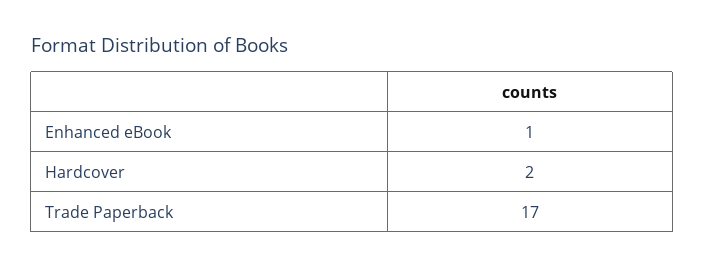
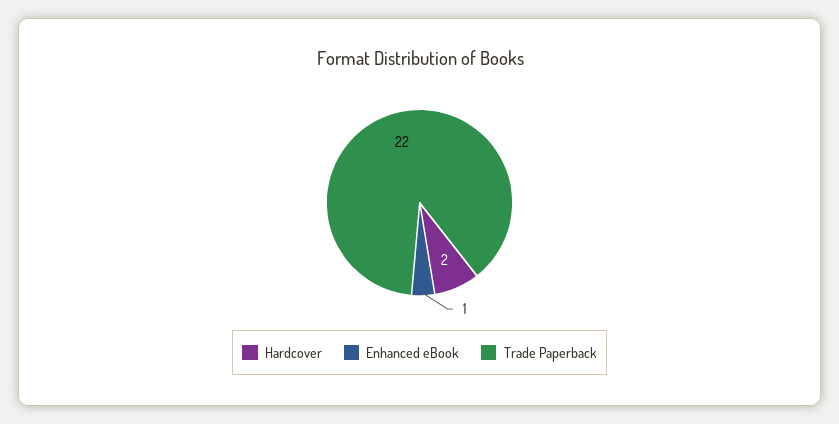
  {
    "Enhanced eBook": 1,
    "Hardcover": 2,
-   "Trade Paperback": 17
+   "Trade Paperback": 22
  }

